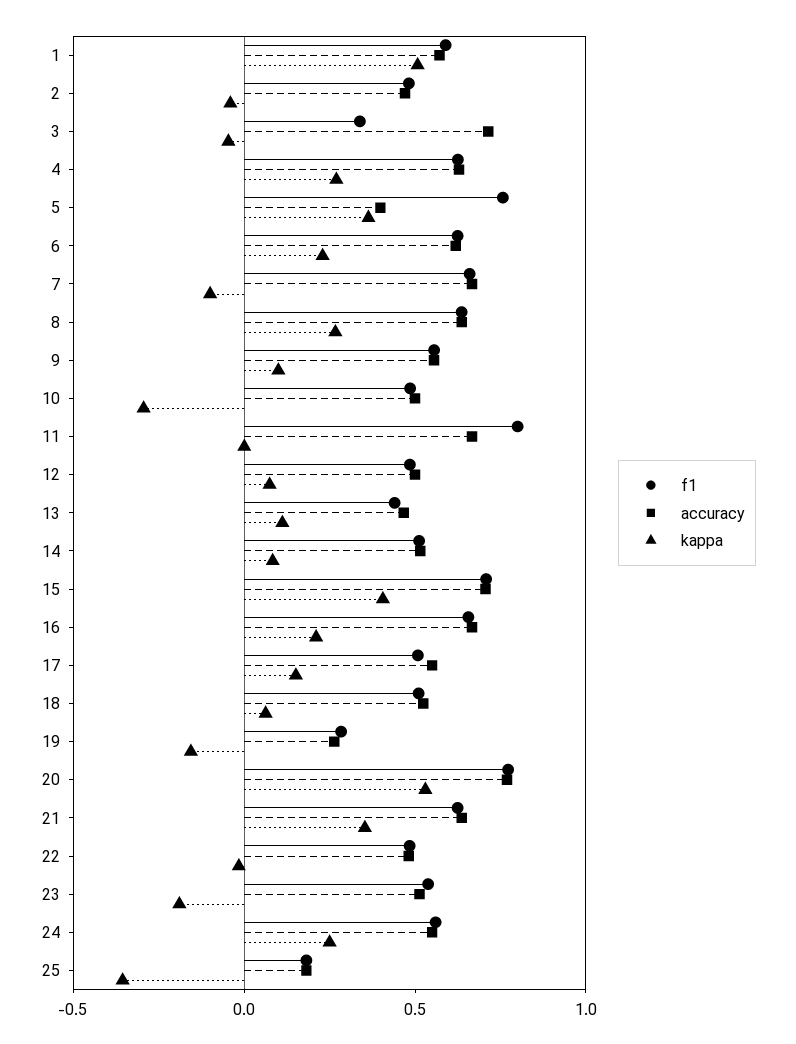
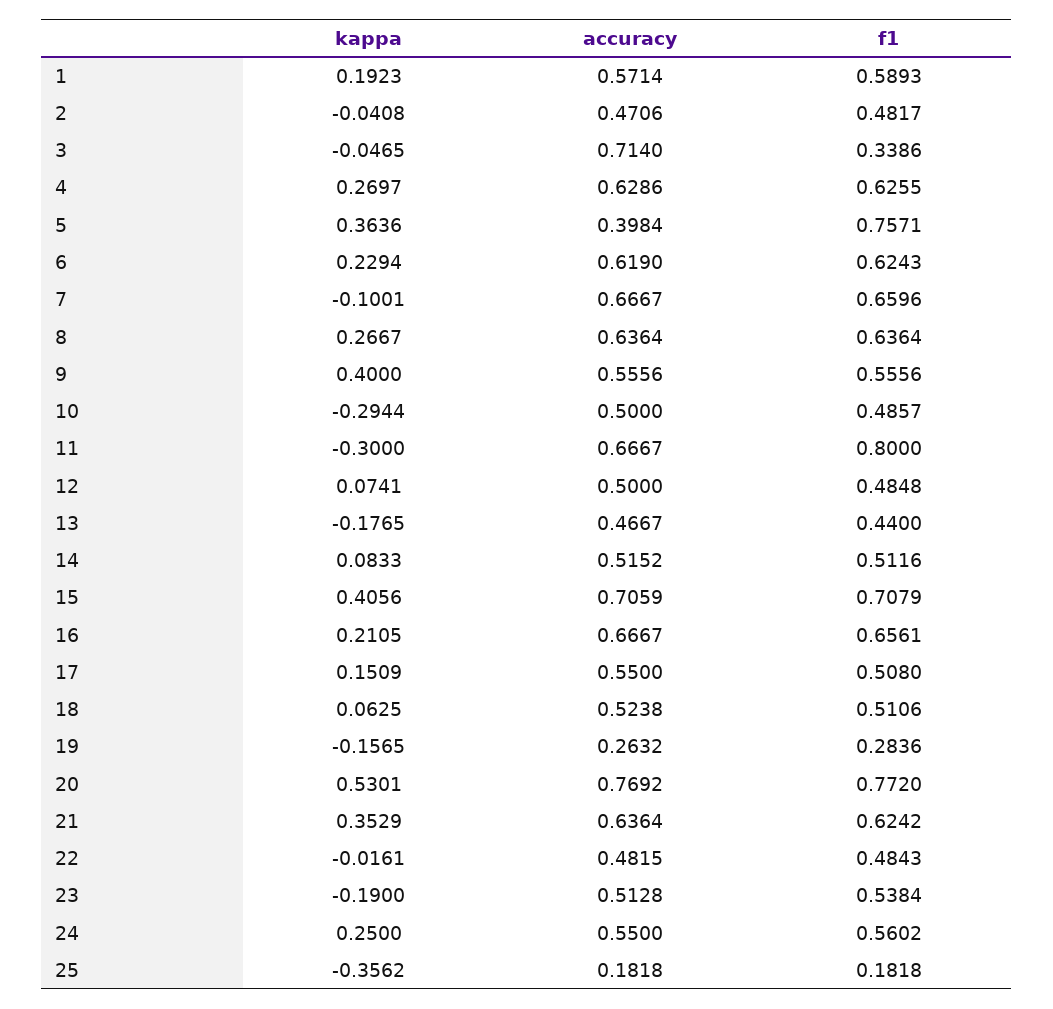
  {
    "f1": {
      "1": 0.5893,
      "2": 0.4817,
      "3": 0.3386,
      "4": 0.6255,
      "5": 0.7571,
      "6": 0.6243,
      "7": 0.6596,
      "8": 0.6364,
      "9": 0.5556,
      "10": 0.4857,
      "11": 0.8,
      "12": 0.4848,
      "13": 0.44,
      "14": 0.5116,
      "15": 0.7079,
      "16": 0.6561,
      "17": 0.508,
      "18": 0.5106,
      "19": 0.2836,
      "20": 0.772,
      "21": 0.6242,
      "22": 0.4843,
      "23": 0.5384,
      "24": 0.5602,
      "25": 0.1818
    },
    "accuracy": {
      "1": 0.5714,
      "2": 0.4706,
      "3": 0.714,
      "4": 0.6286,
      "5": 0.3984,
      "6": 0.619,
      "7": 0.6667,
      "8": 0.6364,
      "9": 0.5556,
      "10": 0.5,
      "11": 0.6667,
      "12": 0.5,
      "13": 0.4667,
      "14": 0.5152,
      "15": 0.7059,
      "16": 0.6667,
      "17": 0.55,
      "18": 0.5238,
      "19": 0.2632,
      "20": 0.7692,
      "21": 0.6364,
      "22": 0.4815,
      "23": 0.5128,
      "24": 0.55,
      "25": 0.1818
    },
    "kappa": {
-     "1": 0.5,
+     "1": 0.1923,
      "2": -0.0408,
      "3": -0.0465,
      "4": 0.2697,
      "5": 0.3636,
      "6": 0.2294,
      "7": -0.1001,
      "8": 0.2667,
-     "9": 0.1,
+     "9": 0.4,
      "10": -0.2944,
-     "11": 0,
+     "11": -0.3,
      "12": 0.0741,
-     "13": 0.1,
+     "13": -0.1765,
      "14": 0.0833,
      "15": 0.4056,
      "16": 0.2105,
      "17": 0.1509,
      "18": 0.0625,
      "19": -0.1565,
      "20": 0.5301,
      "21": 0.3529,
      "22": -0.0161,
      "23": -0.19,
      "24": 0.25,
      "25": -0.3562
    }
  }

